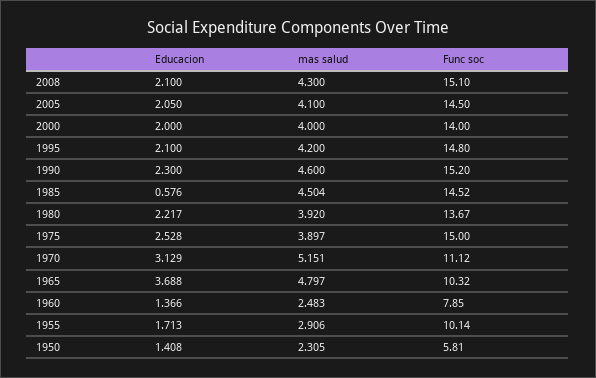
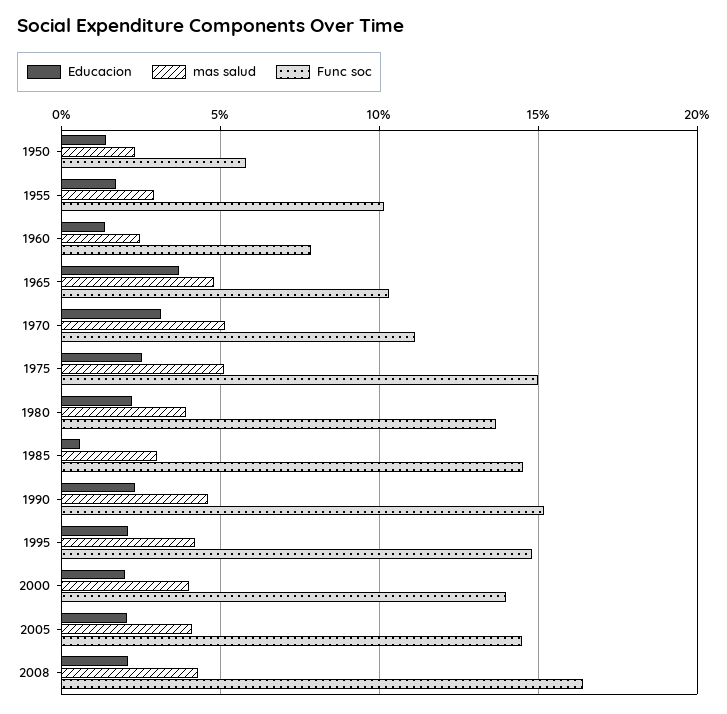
  {
    "Educacion": {
      "2008": 2.1,
      "2005": 2.05,
      "2000": 2,
      "1995": 2.1,
      "1990": 2.3,
      "1985": 0.576,
      "1980": 2.217,
      "1975": 2.528,
      "1970": 3.129,
      "1965": 3.688,
      "1960": 1.366,
      "1955": 1.713,
      "1950": 1.408
    },
    "mas salud": {
      "2008": 4.3,
      "2005": 4.1,
      "2000": 4,
      "1995": 4.2,
      "1990": 4.6,
-     "1985": 4.504,
+     "1985": 3,
      "1980": 3.92,
-     "1975": 3.897,
+     "1975": 5,
      "1970": 5.151,
      "1965": 4.797,
      "1960": 2.483,
      "1955": 2.906,
      "1950": 2.305
    },
    "Func soc": {
-     "2008": 15.1,
+     "2008": 16.5,
      "2005": 14.5,
      "2000": 14,
      "1995": 14.8,
      "1990": 15.2,
      "1985": 14.52,
      "1980": 13.67,
      "1975": 15,
      "1970": 11.12,
      "1965": 10.32,
      "1960": 7.85,
      "1955": 10.14,
      "1950": 5.81
    }
  }

